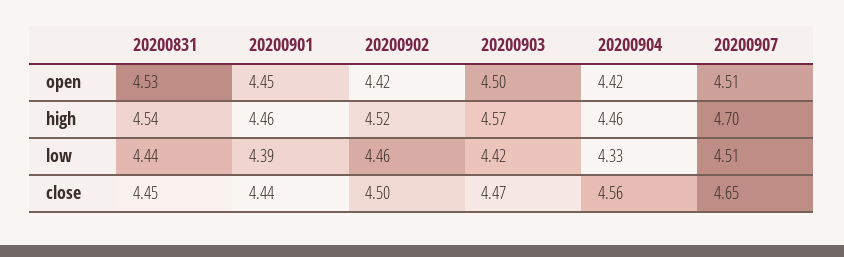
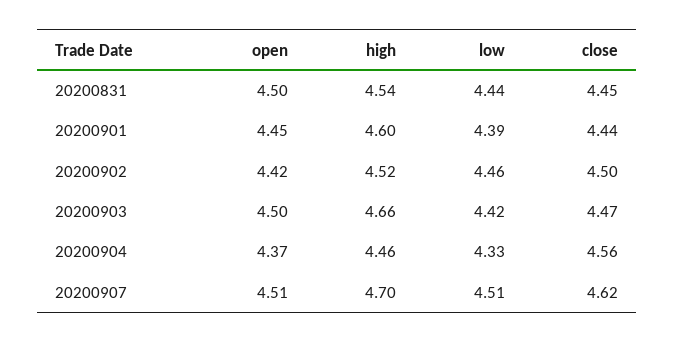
  {
    "20200831": {
-     "open": 4.53,
+     "open": 4.5,
      "high": 4.54,
      "low": 4.44,
      "close": 4.45
    },
    "20200901": {
      "open": 4.45,
-     "high": 4.46,
+     "high": 4.6,
      "low": 4.39,
      "close": 4.44
    },
    "20200902": {
      "open": 4.42,
      "high": 4.52,
      "low": 4.46,
      "close": 4.5
    },
    "20200903": {
      "open": 4.5,
-     "high": 4.57,
+     "high": 4.66,
      "low": 4.42,
      "close": 4.47
    },
    "20200904": {
-     "open": 4.42,
+     "open": 4.37,
      "high": 4.46,
      "low": 4.33,
      "close": 4.56
    },
    "20200907": {
      "open": 4.51,
      "high": 4.7,
      "low": 4.51,
-     "close": 4.65
+     "close": 4.62
    }
  }

